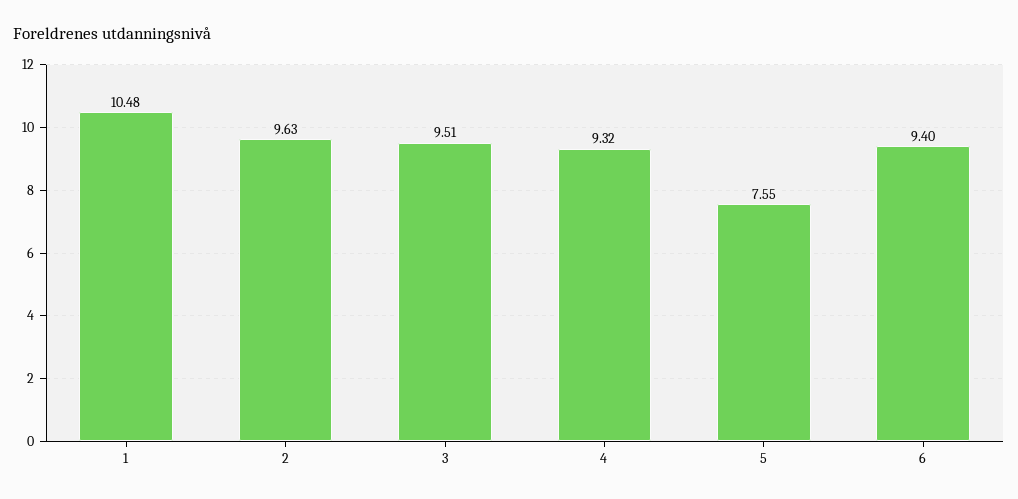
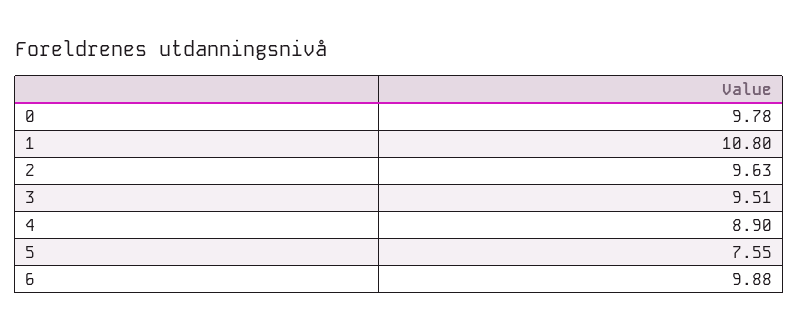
  {
-   "1": 10.48,
+   "1": 10.8,
    "2": 9.63,
    "3": 9.51,
-   "4": 9.32,
+   "4": 8.9,
    "5": 7.55,
-   "6": 9.4
+   "6": 9.88,
+   "0": 9.78
  }

